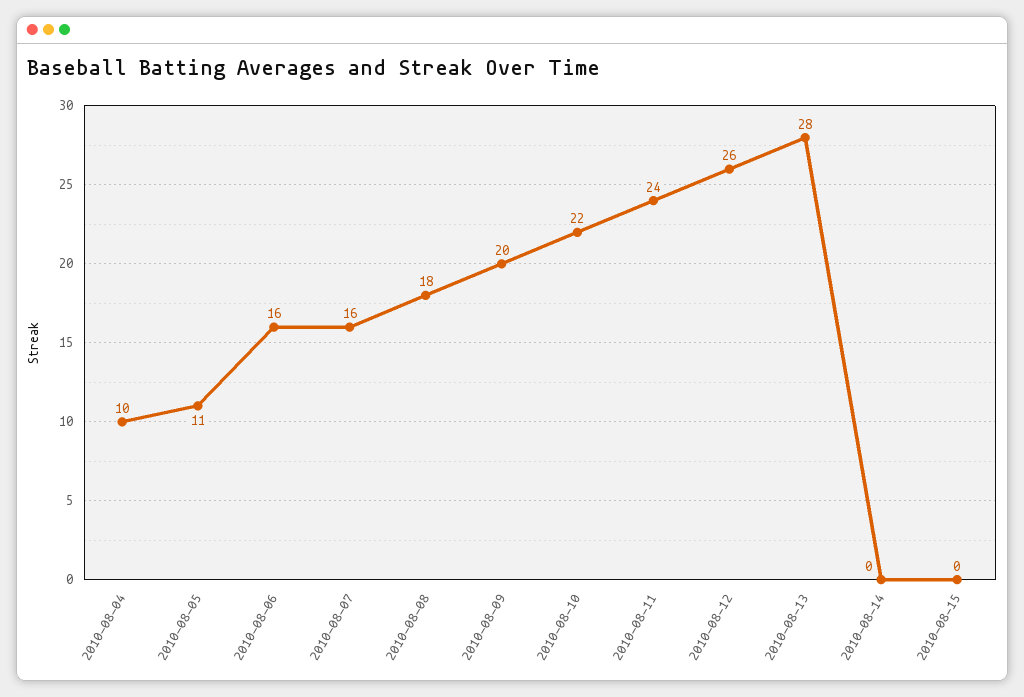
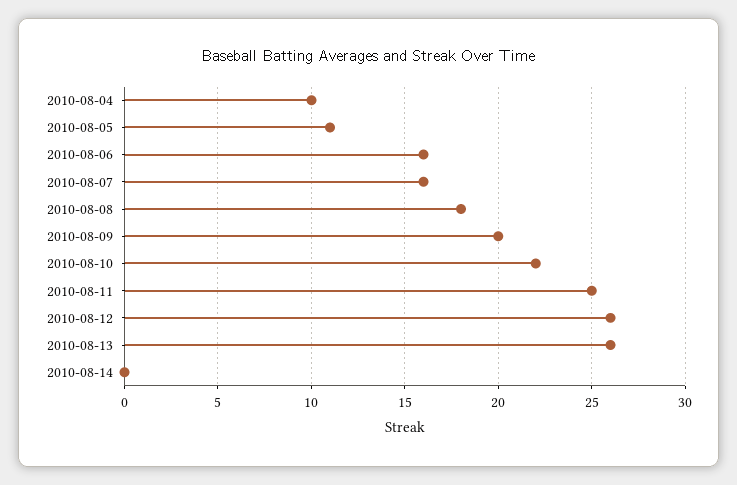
  {
    "2010-08-04": 10,
    "2010-08-05": 11,
    "2010-08-06": 16,
    "2010-08-07": 16,
    "2010-08-08": 18,
    "2010-08-09": 20,
    "2010-08-10": 22,
-   "2010-08-11": 24,
+   "2010-08-11": 25,
    "2010-08-12": 26,
-   "2010-08-13": 28,
+   "2010-08-13": 26,
-   "2010-08-14": 0,
+   "2010-08-14": 0
-   "2010-08-15": 0
  }

